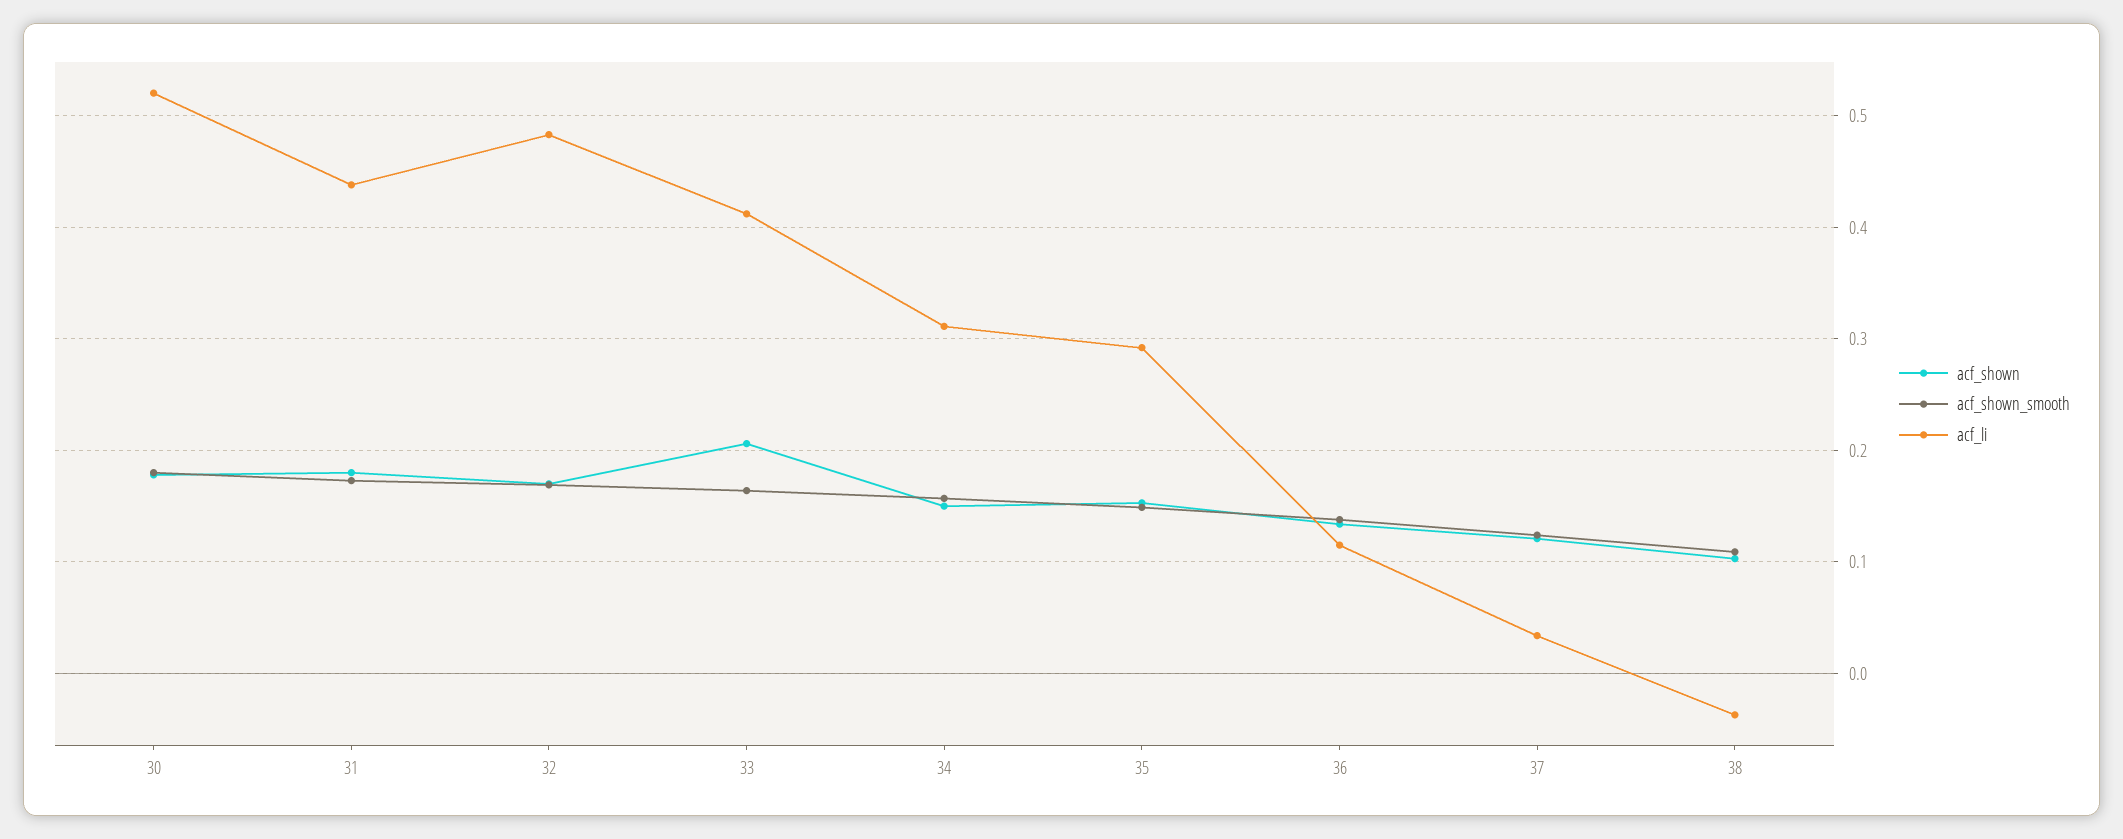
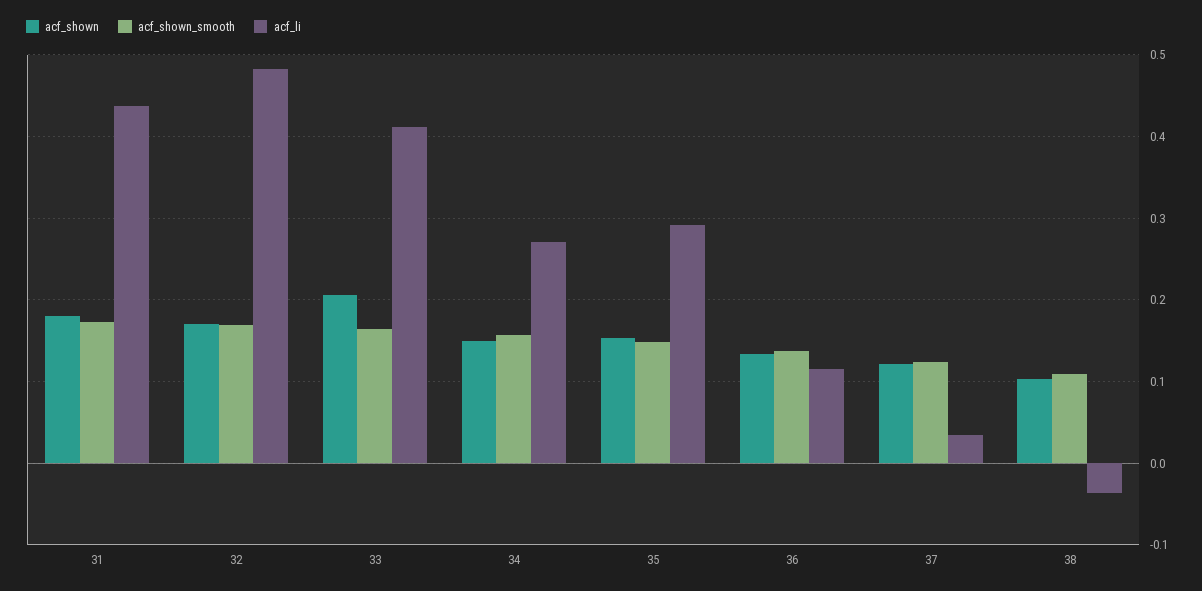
  {
    "acf_shown": {
-     "30": 0.18,
      "31": 0.18,
      "32": 0.17,
      "33": 0.21,
      "34": 0.15,
      "35": 0.15,
      "36": 0.13,
      "37": 0.12,
      "38": 0.1
    },
    "acf_shown_smooth": {
-     "30": 0.18,
      "31": 0.17,
      "32": 0.17,
      "33": 0.16,
      "34": 0.16,
      "35": 0.15,
      "36": 0.14,
      "37": 0.12,
      "38": 0.11
    },
    "acf_li": {
-     "30": 0.52,
      "31": 0.44,
      "32": 0.48,
      "33": 0.41,
-     "34": 0.31,
+     "34": 0.27,
      "35": 0.29,
      "36": 0.12,
      "37": 0.03,
      "38": -0.04
    }
  }

